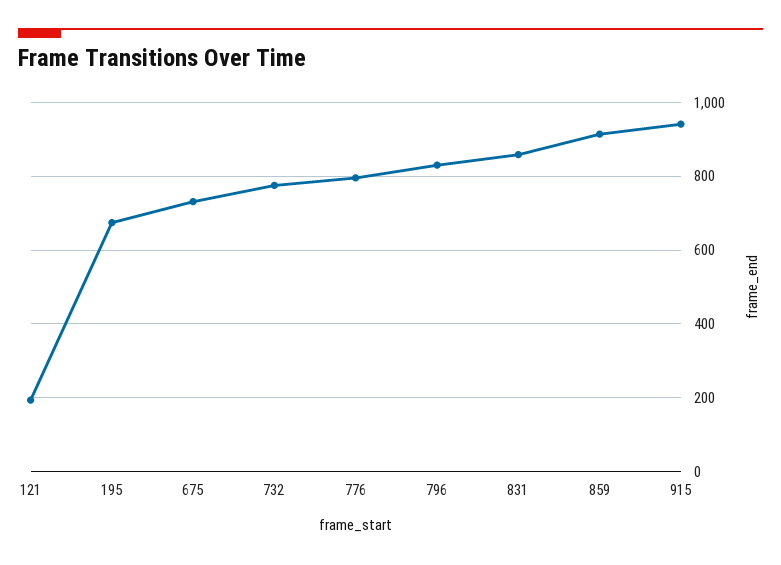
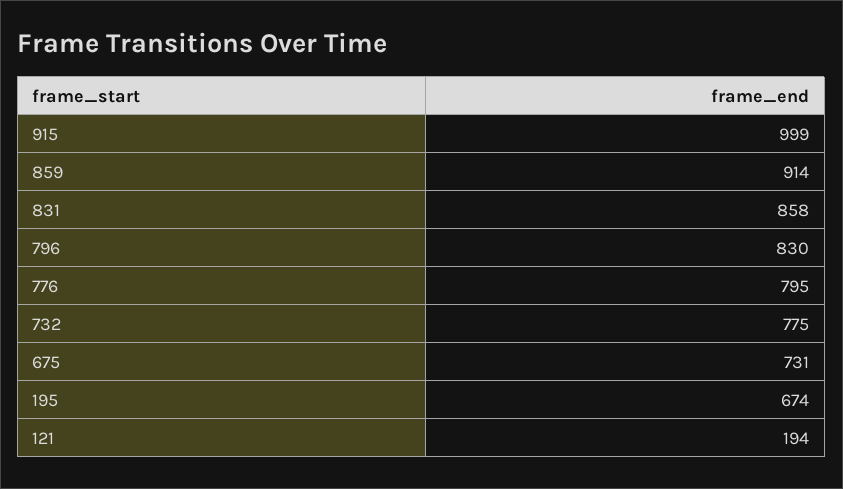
  {
    "121": 194,
    "195": 674,
    "675": 731,
    "732": 775,
    "776": 795,
    "796": 830,
    "831": 858,
    "859": 914,
-   "915": 940
+   "915": 999
  }

